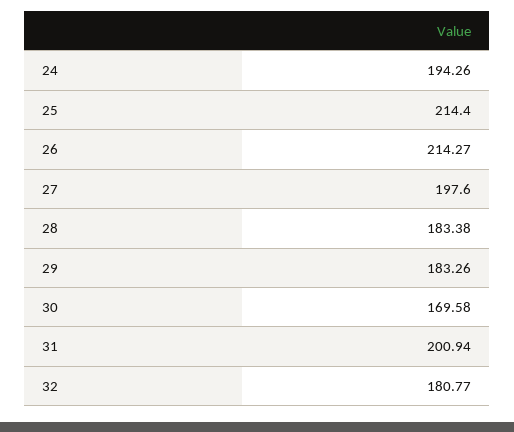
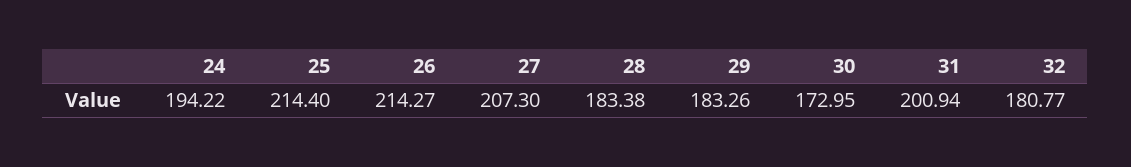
  {
-   "24": 194.26,
+   "24": 194.22,
    "25": 214.4,
    "26": 214.27,
-   "27": 197.6,
+   "27": 207.3,
    "28": 183.38,
    "29": 183.26,
-   "30": 169.58,
+   "30": 172.95,
    "31": 200.94,
    "32": 180.77
  }

